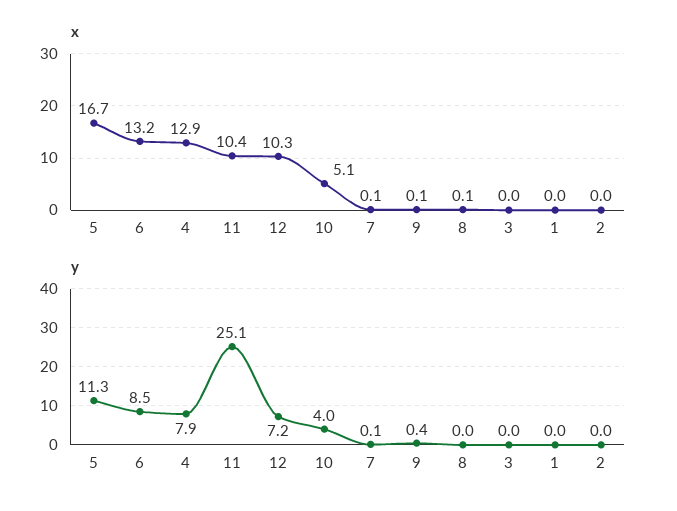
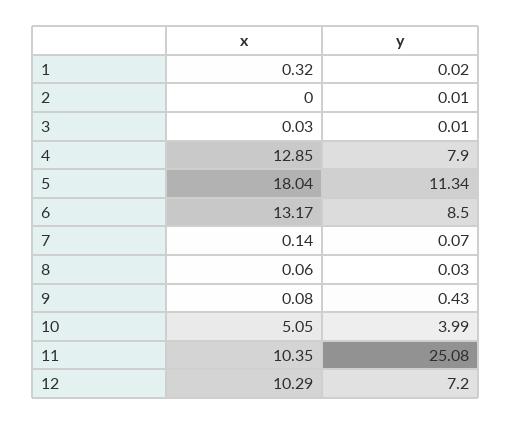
  {
    "x": {
-     "5": 16.7,
+     "5": 18.04,
      "6": 13.17,
      "4": 12.85,
      "11": 10.35,
      "12": 10.29,
      "10": 5.05,
      "7": 0.14,
      "9": 0.08,
      "8": 0.06,
      "3": 0.03,
-     "1": 0,
+     "1": 0.32,
      "2": 0
    },
    "y": {
      "5": 11.34,
      "6": 8.5,
      "4": 7.9,
      "11": 25.08,
      "12": 7.2,
      "10": 3.99,
      "7": 0.07,
      "9": 0.43,
      "8": 0.03,
      "3": 0.01,
      "1": 0.02,
      "2": 0.01
    }
  }

